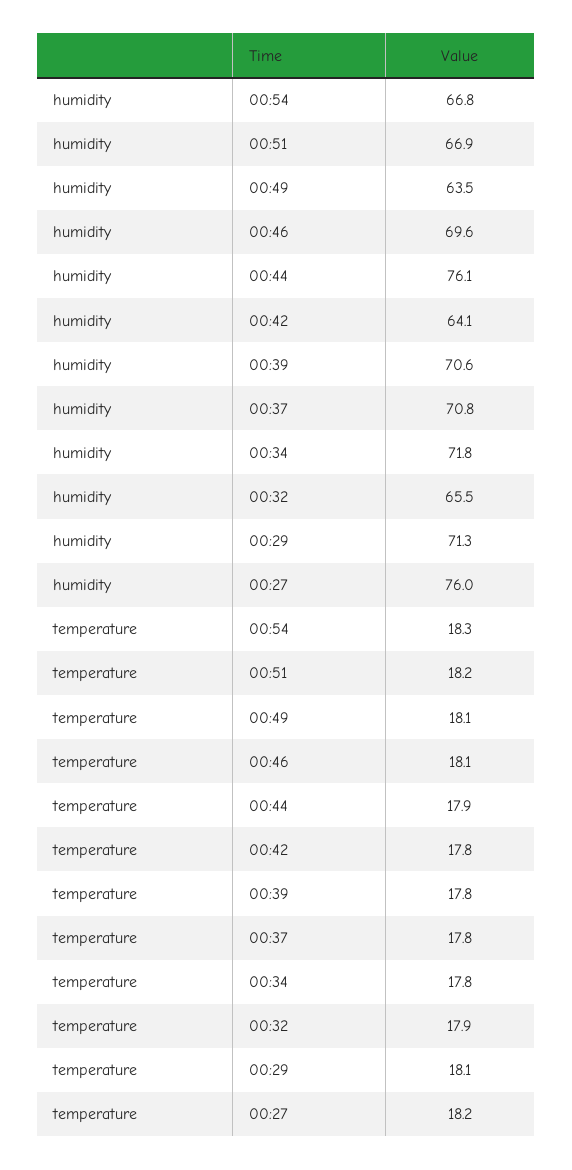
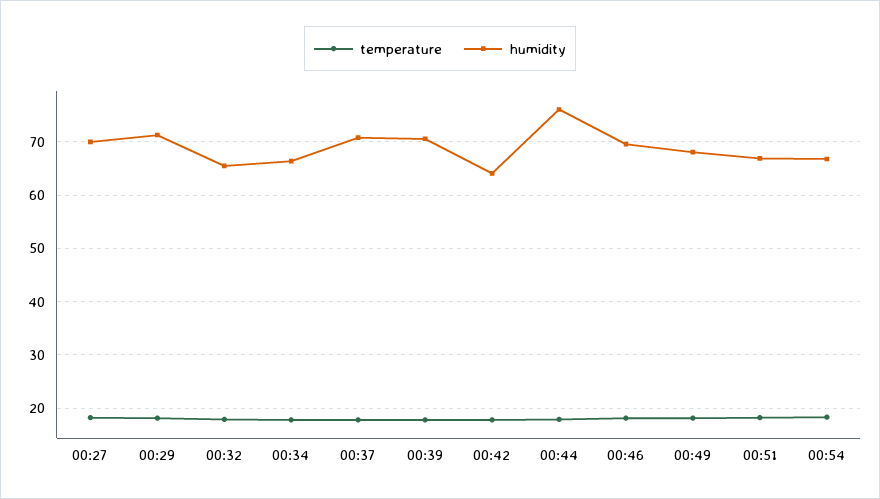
  {
    "humidity": {
      "00:54": 66.8,
      "00:51": 66.9,
-     "00:49": 63.5,
+     "00:49": 68,
      "00:46": 69.6,
      "00:44": 76.1,
      "00:42": 64.1,
      "00:39": 70.6,
      "00:37": 70.8,
-     "00:34": 71.8,
+     "00:34": 66,
      "00:32": 65.5,
      "00:29": 71.3,
-     "00:27": 76
+     "00:27": 70
    },
    "temperature": {
      "00:54": 18.3,
      "00:51": 18.2,
      "00:49": 18.1,
      "00:46": 18.1,
      "00:44": 17.9,
      "00:42": 17.8,
      "00:39": 17.8,
      "00:37": 17.8,
      "00:34": 17.8,
      "00:32": 17.9,
      "00:29": 18.1,
      "00:27": 18.2
    }
  }

